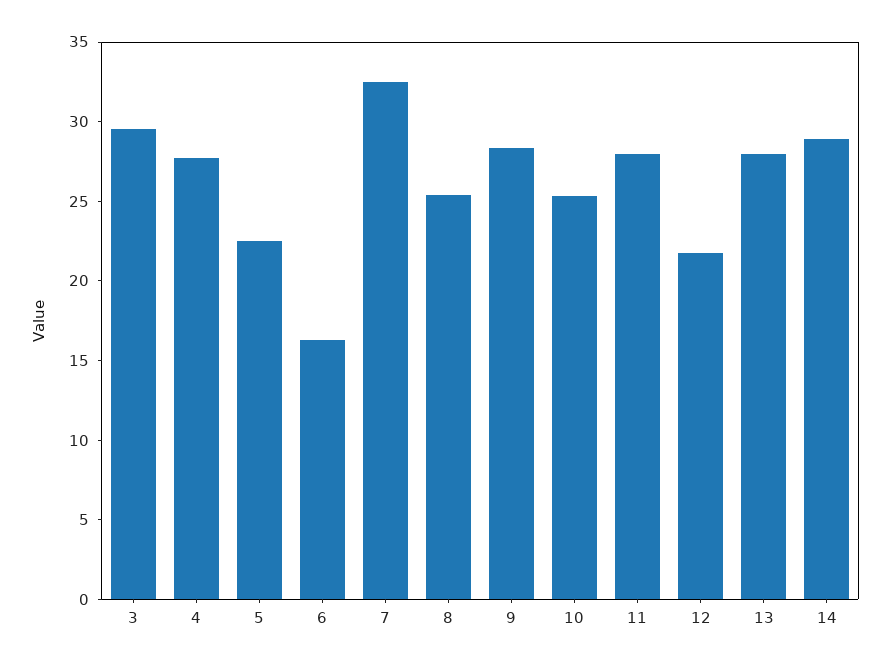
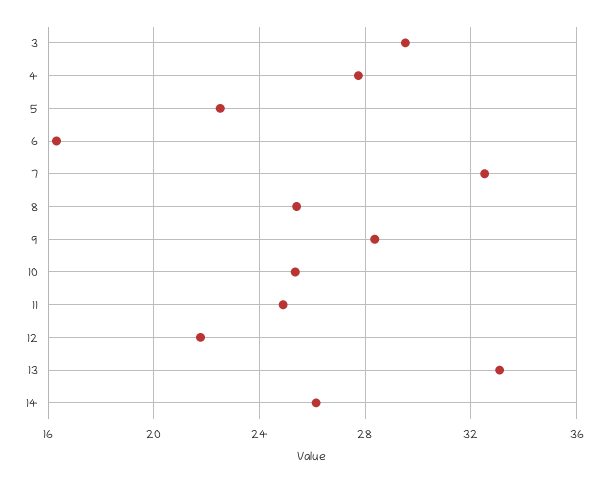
  {
    "3": 29.5,
    "4": 27.5,
    "5": 22.5,
    "6": 16.5,
    "7": 32.5,
    "8": 25.5,
    "9": 28.5,
    "10": 25.5,
-   "11": 28,
+   "11": 25,
    "12": 22,
-   "13": 28,
+   "13": 33,
-   "14": 29
+   "14": 26
  }

